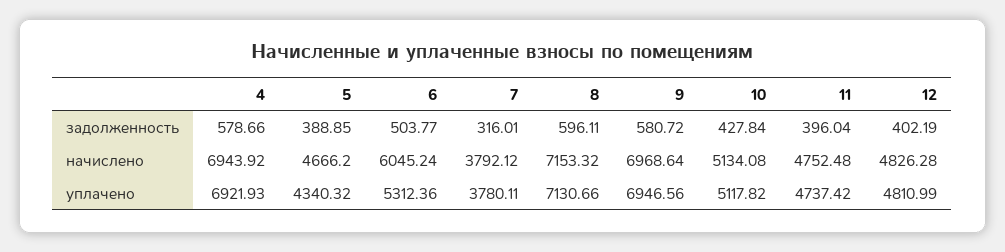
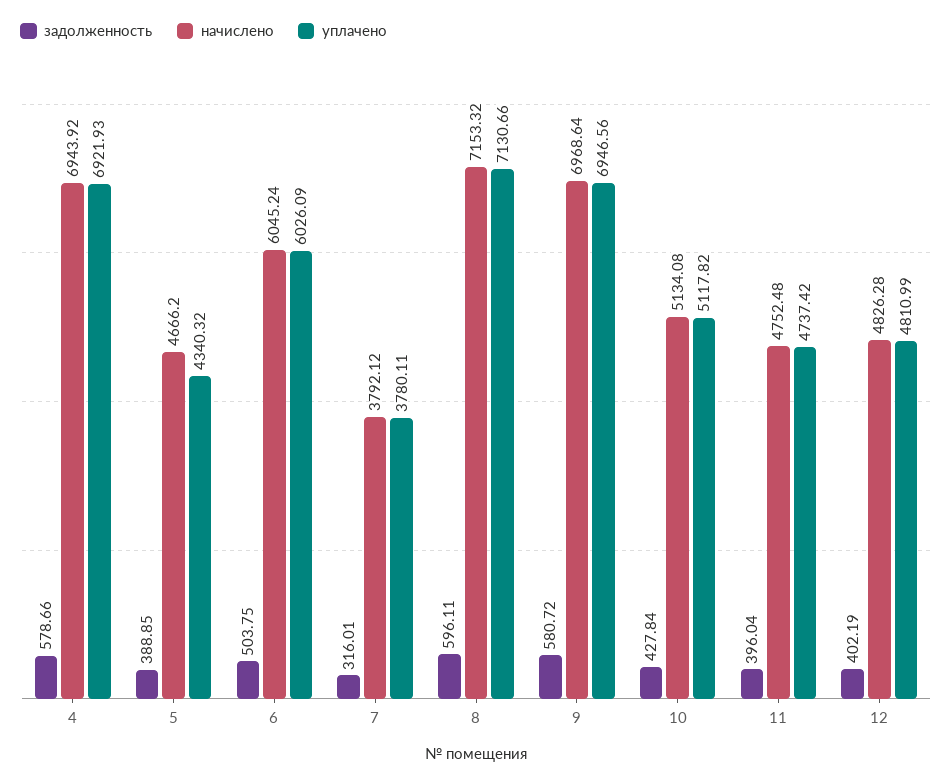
  {
    "задолженность": {
      "4": 578.66,
      "5": 388.85,
-     "6": 503.77,
+     "6": 503.75,
      "7": 316.01,
      "8": 596.11,
      "9": 580.72,
      "10": 427.84,
      "11": 396.04,
      "12": 402.19
    },
    "начислено": {
      "4": 6943.92,
      "5": 4666.2,
      "6": 6045.24,
      "7": 3792.12,
      "8": 7153.32,
      "9": 6968.64,
      "10": 5134.08,
      "11": 4752.48,
      "12": 4826.28
    },
    "уплачено": {
      "4": 6921.93,
      "5": 4340.32,
-     "6": 5312.36,
+     "6": 6026.09,
      "7": 3780.11,
      "8": 7130.66,
      "9": 6946.56,
      "10": 5117.82,
      "11": 4737.42,
      "12": 4810.99
    }
  }

